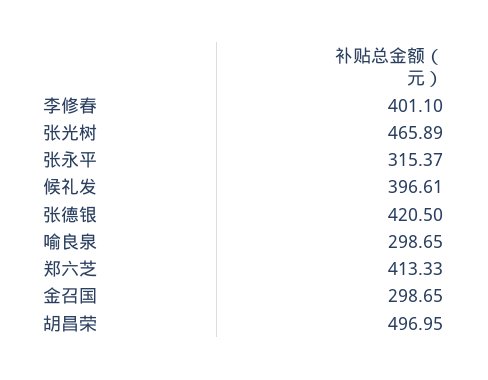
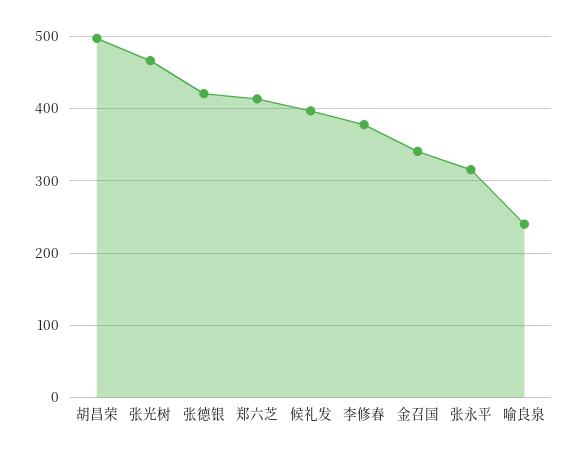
  {
-   "李修春": 401.1,
+   "李修春": 380,
    "张光树": 465.89,
    "张永平": 315.37,
    "候礼发": 396.61,
    "张德银": 420.5,
-   "喻良泉": 298.65,
+   "喻良泉": 240,
    "郑六芝": 413.33,
-   "金召国": 298.65,
+   "金召国": 340,
    "胡昌荣": 496.95
  }

